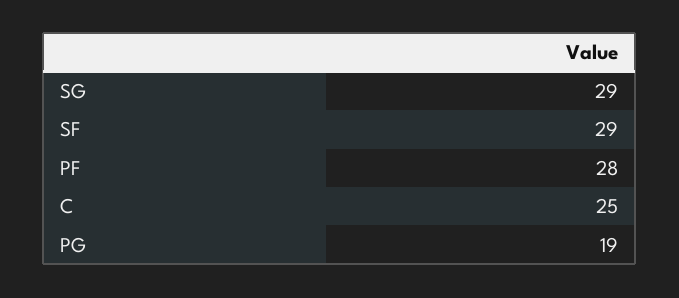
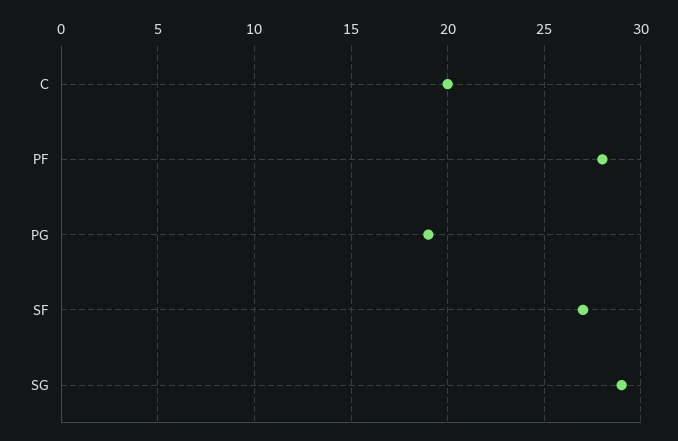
  {
    "SG": 29,
-   "SF": 29,
+   "SF": 27,
    "PF": 28,
-   "C": 25,
+   "C": 20,
    "PG": 19
  }

